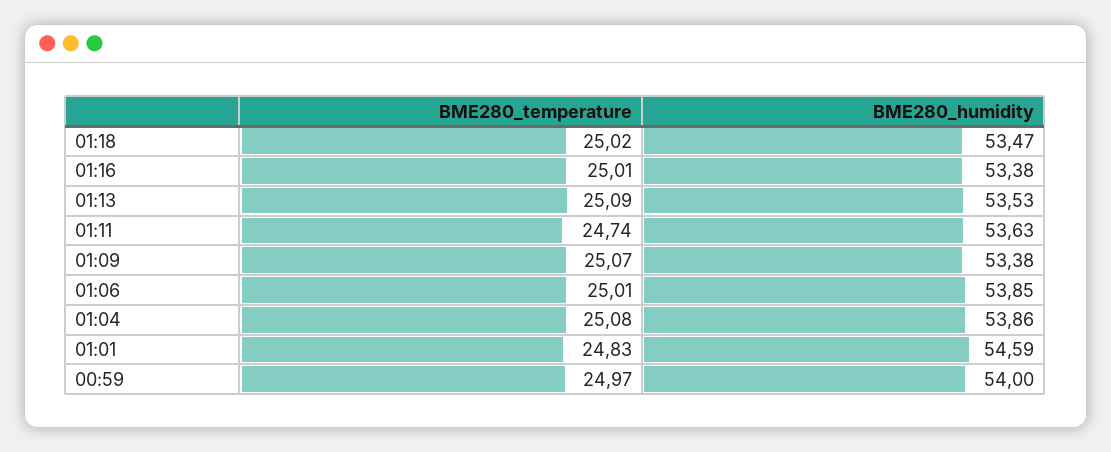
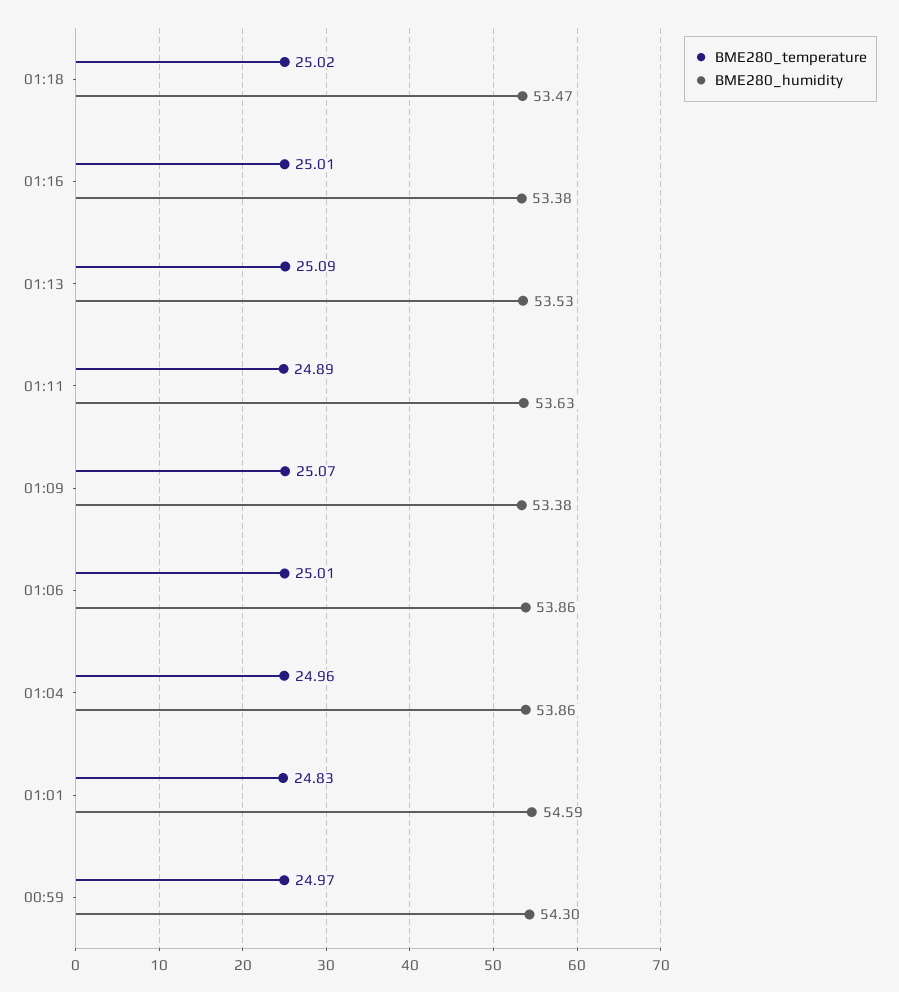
  {
    "BME280_temperature": {
      "01:18": 25.02,
      "01:16": 25.01,
      "01:13": 25.09,
-     "01:11": 24.74,
+     "01:11": 24.89,
      "01:09": 25.07,
      "01:06": 25.01,
-     "01:04": 25.08,
+     "01:04": 24.96,
      "01:01": 24.83,
      "00:59": 24.97
    },
    "BME280_humidity": {
      "01:18": 53.47,
      "01:16": 53.38,
      "01:13": 53.53,
      "01:11": 53.63,
      "01:09": 53.38,
-     "01:06": 53.85,
+     "01:06": 53.86,
      "01:04": 53.86,
      "01:01": 54.59,
-     "00:59": 54
+     "00:59": 54.3
    }
  }

